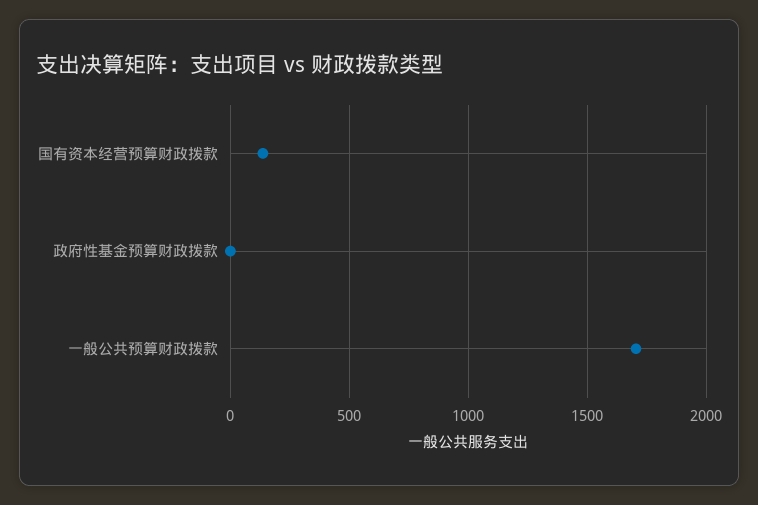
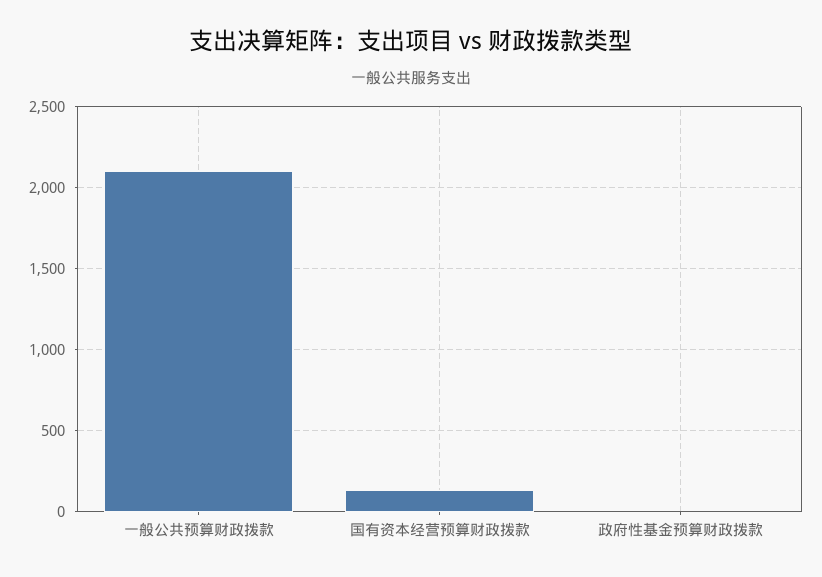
  {
    "国有资本经营预算财政拨款": 150,
    "政府性基金预算财政拨款": 0,
-   "一般公共预算财政拨款": 1700
+   "一般公共预算财政拨款": 2100
  }

